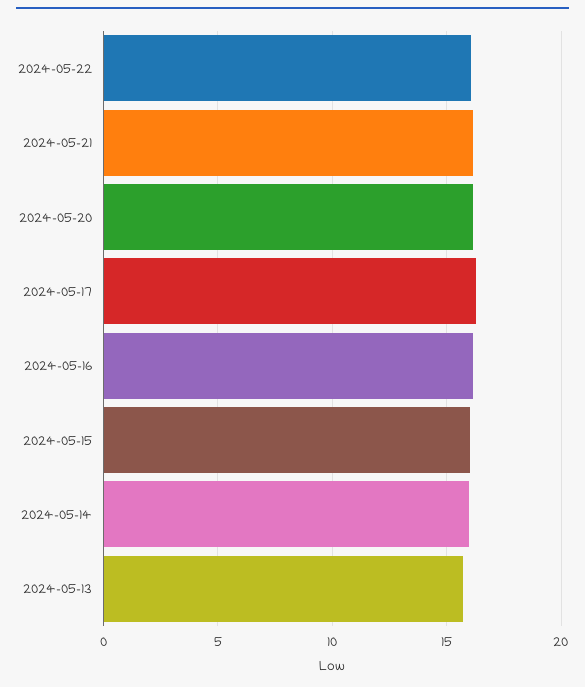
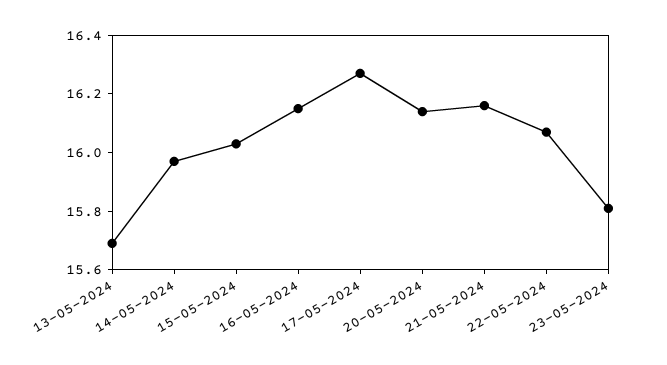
  {
    "2024-05-22": 16.05,
    "2024-05-21": 16.15,
    "2024-05-20": 16.15,
    "2024-05-17": 16.25,
    "2024-05-16": 16.15,
    "2024-05-15": 16.05,
    "2024-05-14": 15.95,
-   "2024-05-13": 15.7
+   "2024-05-13": 15.7,
+   "23-05-2024": 15.8
  }

